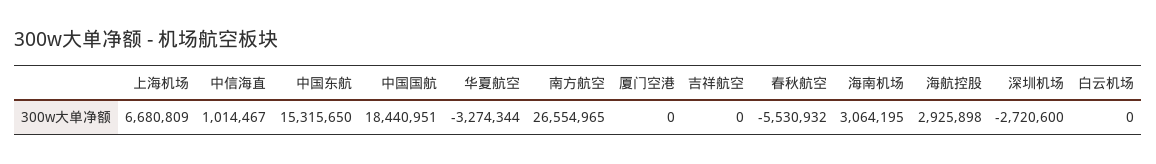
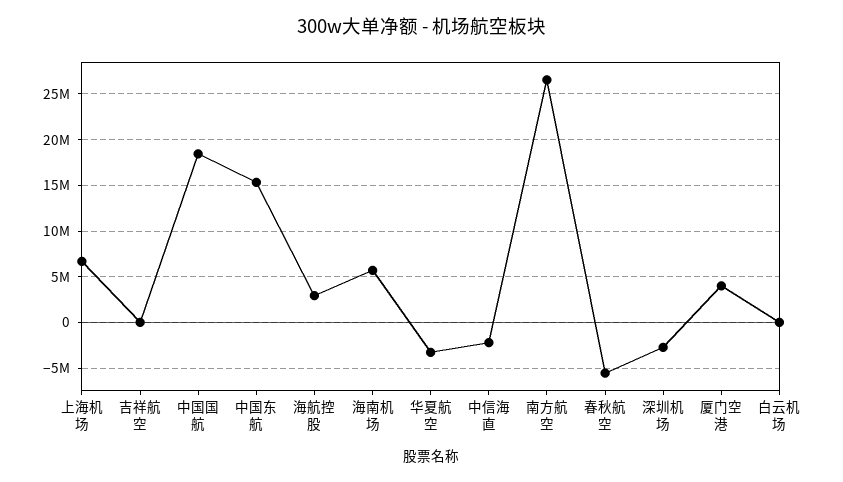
  {
    "上海机场": 6680809,
-   "中信海直": 1014467,
+   "中信海直": -2000000,
    "中国东航": 15315650,
    "中国国航": 18440951,
    "华夏航空": -3274344,
    "南方航空": 26554965,
-   "厦门空港": 0,
+   "厦门空港": 4000000,
    "吉祥航空": 0,
    "春秋航空": -5530932,
-   "海南机场": 3064195,
+   "海南机场": 6000000,
    "海航控股": 2925898,
    "深圳机场": -2720600,
    "白云机场": 0
  }

